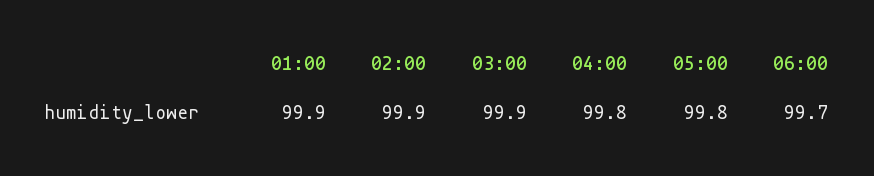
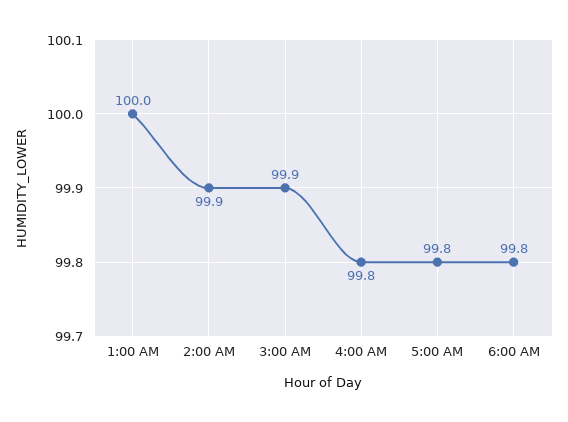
  {
-   "01:00": 99.9,
+   "01:00": 100,
    "02:00": 99.9,
    "03:00": 99.9,
    "04:00": 99.8,
    "05:00": 99.8,
-   "06:00": 99.7
+   "06:00": 99.8
  }

